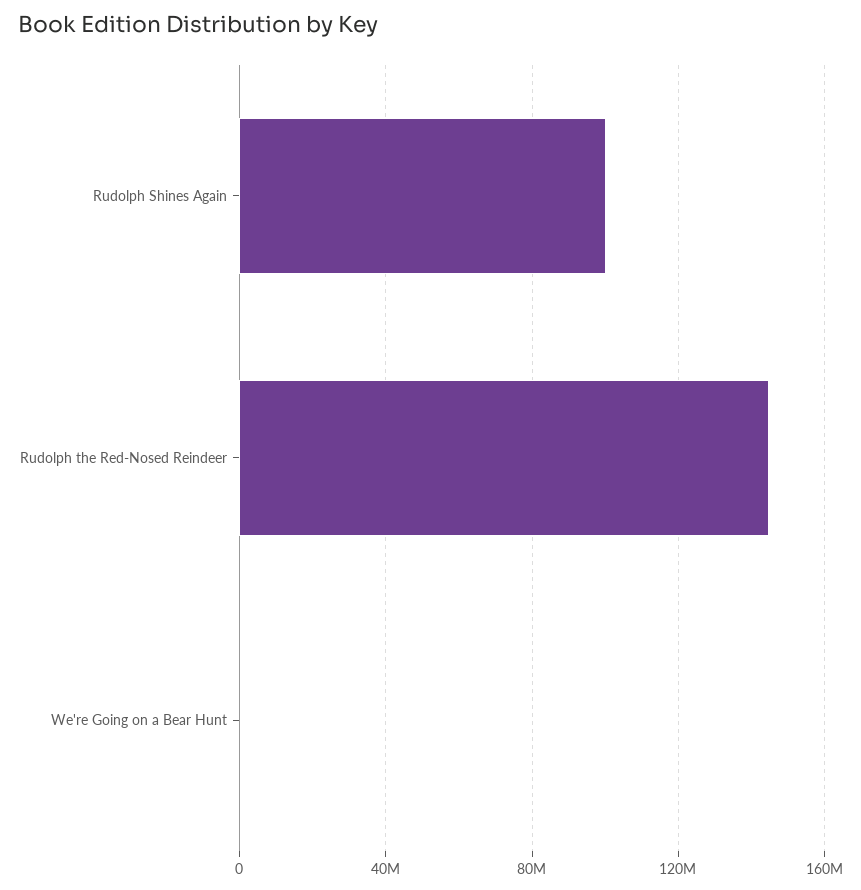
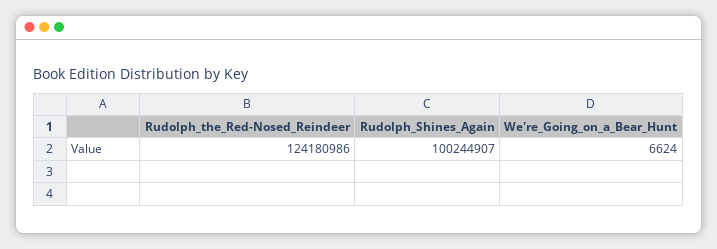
  {
    "Rudolph Shines Again": 100244907,
-   "Rudolph the Red-Nosed Reindeer": 145000000,
+   "Rudolph the Red-Nosed Reindeer": 124180986,
    "We're Going on a Bear Hunt": 6624
  }

